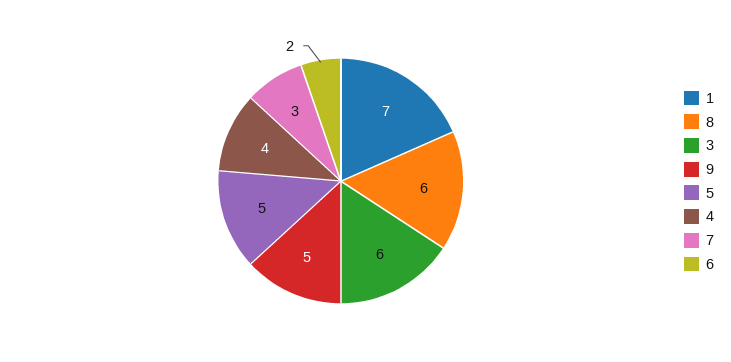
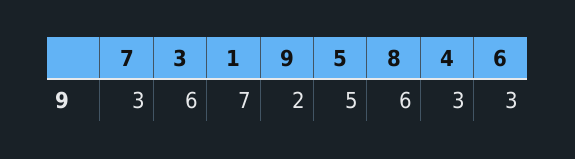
  {
    "1": 7,
    "8": 6,
    "3": 6,
-   "9": 5,
+   "9": 2,
    "5": 5,
-   "4": 4,
+   "4": 3,
    "7": 3,
-   "6": 2
+   "6": 3
  }

